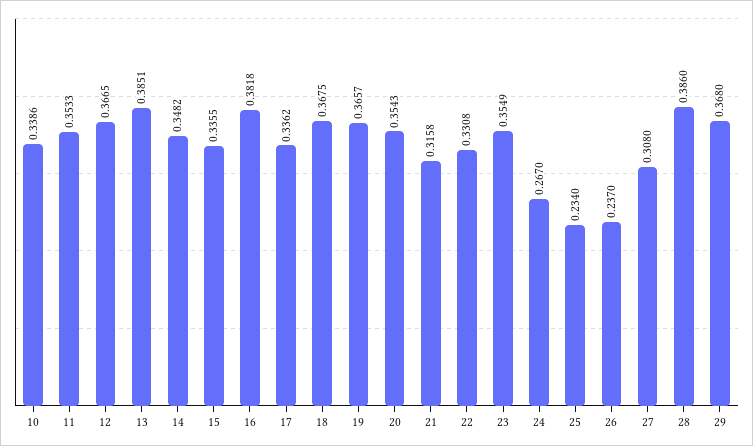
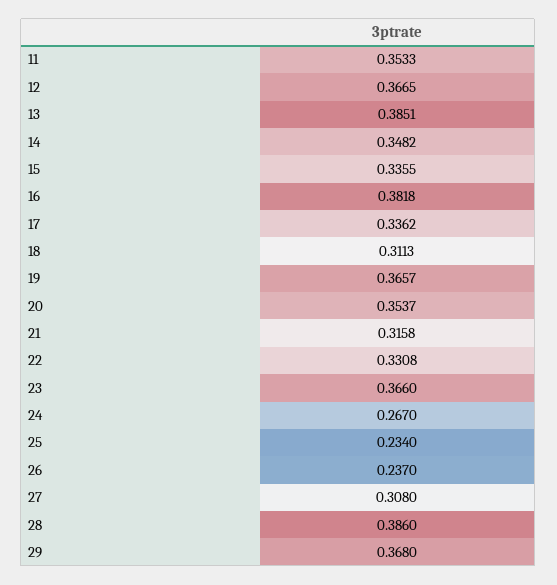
  {
-   "10": 0.3386,
    "11": 0.3533,
    "12": 0.3665,
    "13": 0.3851,
    "14": 0.3482,
    "15": 0.3355,
    "16": 0.3818,
    "17": 0.3362,
-   "18": 0.3675,
+   "18": 0.3113,
    "19": 0.3657,
-   "20": 0.3543,
+   "20": 0.3537,
    "21": 0.3158,
    "22": 0.3308,
-   "23": 0.3549,
+   "23": 0.366,
    "24": 0.267,
    "25": 0.234,
    "26": 0.237,
    "27": 0.308,
    "28": 0.386,
    "29": 0.368
  }

